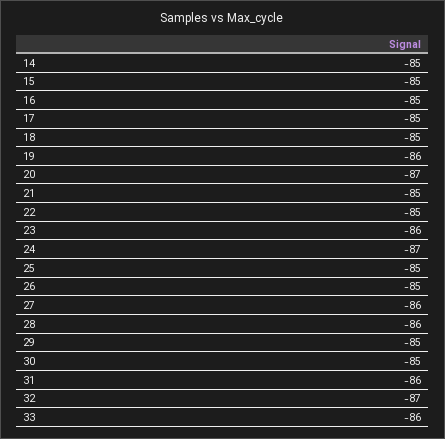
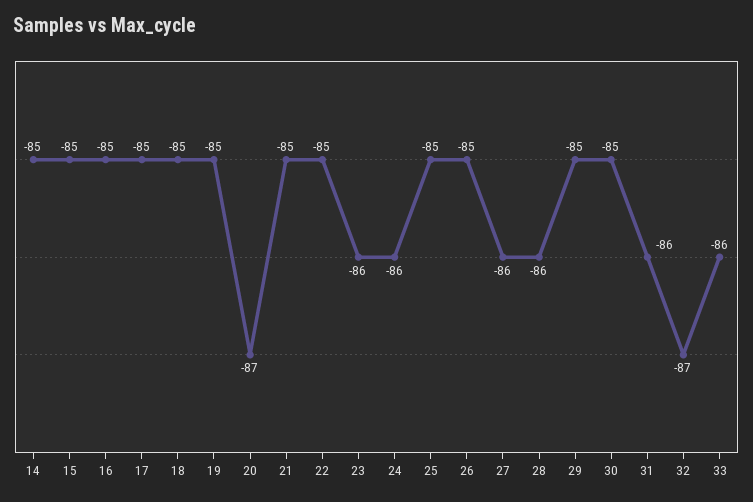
  {
    "14": -85,
    "15": -85,
    "16": -85,
    "17": -85,
    "18": -85,
-   "19": -86,
+   "19": -85,
    "20": -87,
    "21": -85,
    "22": -85,
    "23": -86,
-   "24": -87,
+   "24": -86,
    "25": -85,
    "26": -85,
    "27": -86,
    "28": -86,
    "29": -85,
    "30": -85,
    "31": -86,
    "32": -87,
    "33": -86
  }

